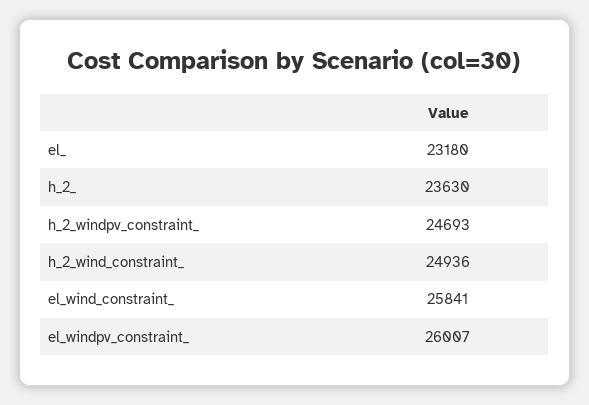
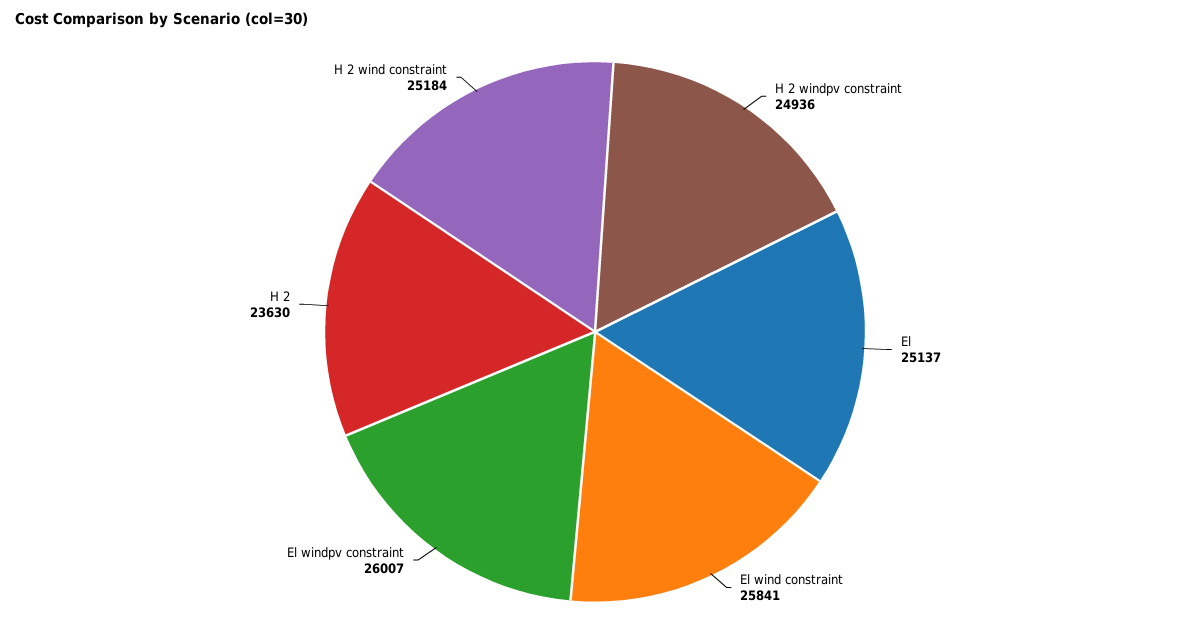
  {
-   "el_": 23180,
+   "el_": 25137,
    "h_2_": 23630,
-   "h_2_windpv_constraint_": 24693,
+   "h_2_windpv_constraint_": 24936,
-   "h_2_wind_constraint_": 24936,
+   "h_2_wind_constraint_": 25184,
    "el_wind_constraint_": 25841,
    "el_windpv_constraint_": 26007
  }

